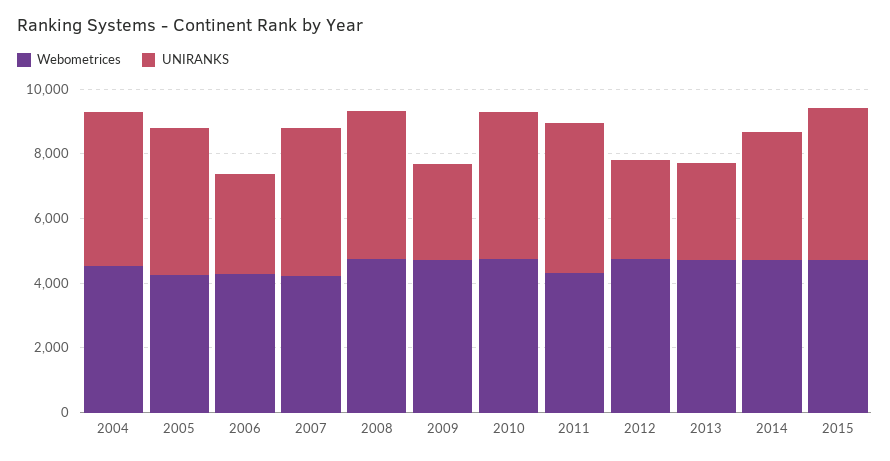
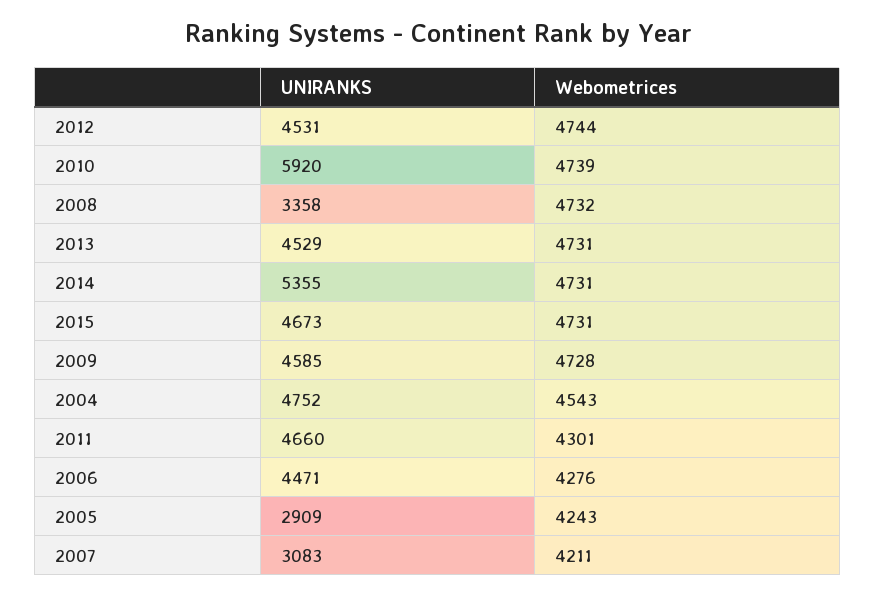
  {
    "Webometrices": {
      "2004": 4543,
      "2005": 4243,
      "2006": 4276,
      "2007": 4211,
      "2008": 4732,
      "2009": 4728,
      "2010": 4739,
      "2011": 4301,
      "2012": 4744,
      "2013": 4731,
      "2014": 4731,
      "2015": 4731
    },
    "UNIRANKS": {
      "2004": 4752,
-     "2005": 4500,
+     "2005": 2909,
-     "2006": 3000,
+     "2006": 4471,
-     "2007": 4500,
+     "2007": 3083,
-     "2008": 4500,
+     "2008": 3358,
-     "2009": 3000,
+     "2009": 4585,
-     "2010": 4500,
+     "2010": 5920,
      "2011": 4660,
-     "2012": 3000,
+     "2012": 4531,
-     "2013": 3000,
+     "2013": 4529,
-     "2014": 4000,
+     "2014": 5355,
      "2015": 4673
    }
  }

